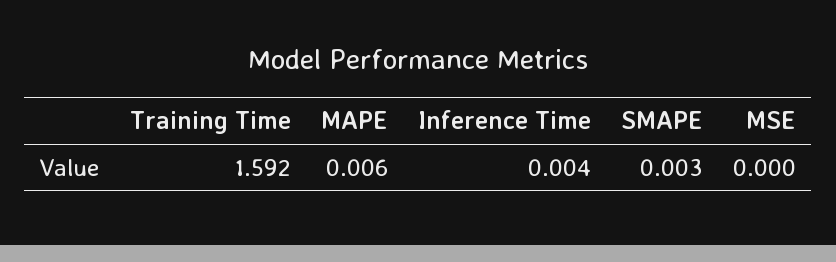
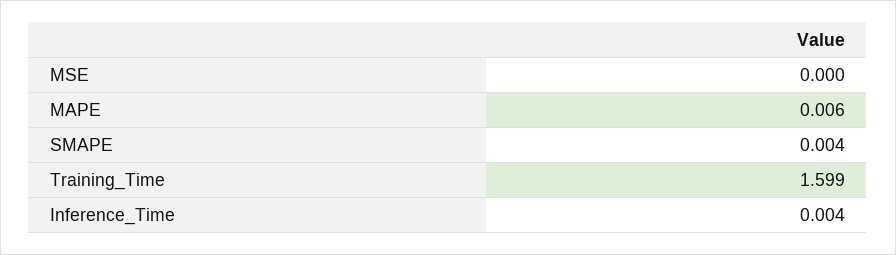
  {
-   "Training Time": 1.592,
+   "Training Time": 1.599,
    "MAPE": 0.006,
    "Inference Time": 0.004,
-   "SMAPE": 0.003,
+   "SMAPE": 0.004,
    "MSE": 0
  }

